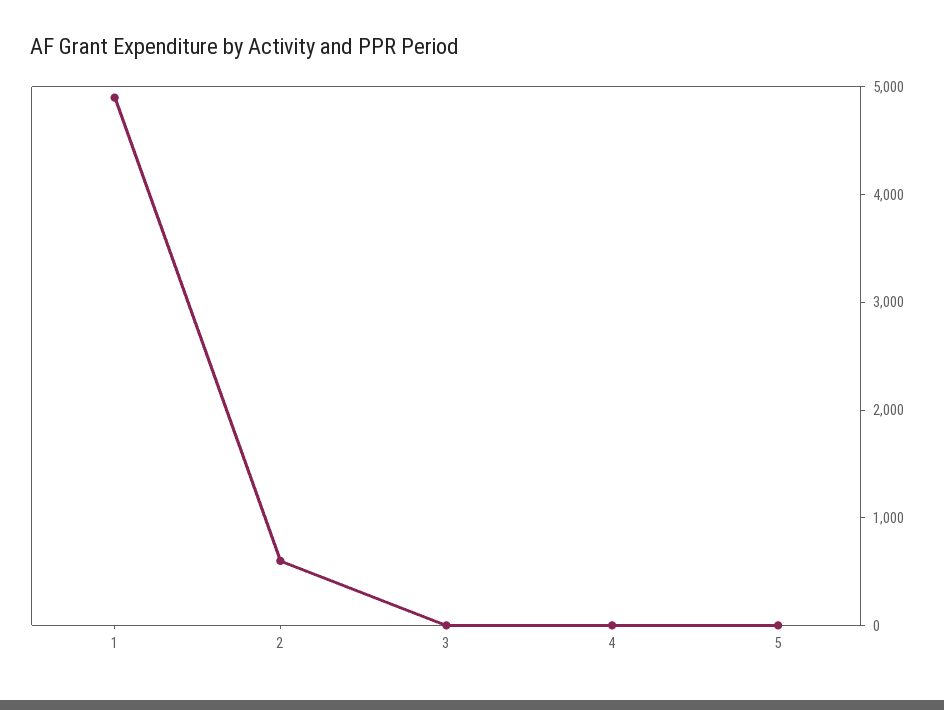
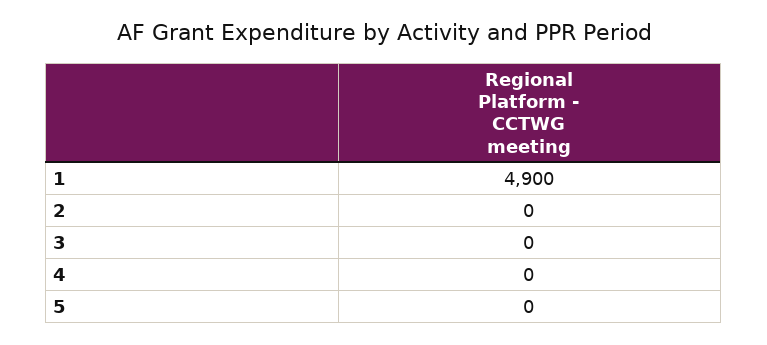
  {
    "1": 4900,
-   "2": 600,
+   "2": 0,
    "3": 0,
    "4": 0,
    "5": 0
  }

